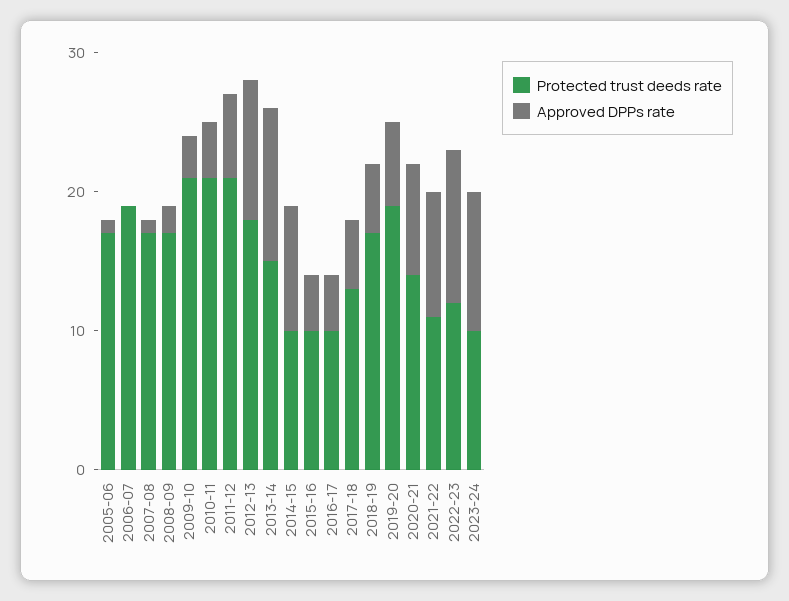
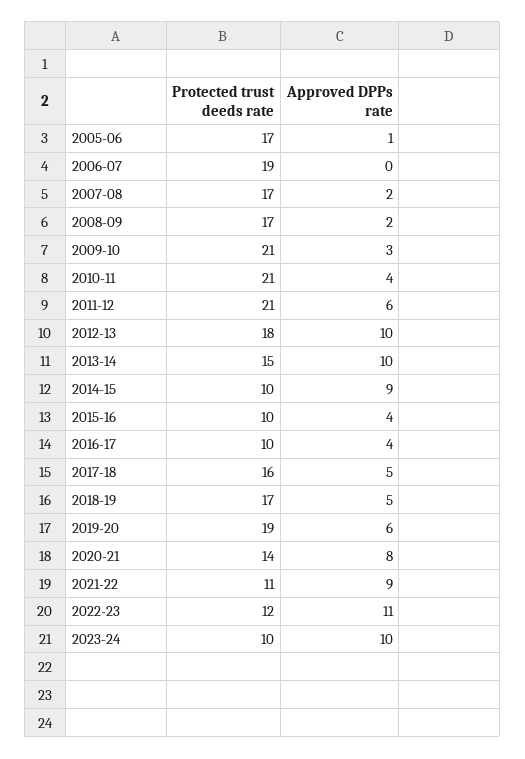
  {
    "Protected trust deeds rate": {
      "2005-06": 17,
      "2006-07": 19,
      "2007-08": 17,
      "2008-09": 17,
      "2009-10": 21,
      "2010-11": 21,
      "2011-12": 21,
      "2012-13": 18,
      "2013-14": 15,
      "2014-15": 10,
      "2015-16": 10,
      "2016-17": 10,
-     "2017-18": 13,
+     "2017-18": 16,
      "2018-19": 17,
      "2019-20": 19,
      "2020-21": 14,
      "2021-22": 11,
      "2022-23": 12,
      "2023-24": 10
    },
    "Approved DPPs rate": {
      "2005-06": 1,
      "2006-07": 0,
-     "2007-08": 1,
+     "2007-08": 2,
      "2008-09": 2,
      "2009-10": 3,
      "2010-11": 4,
      "2011-12": 6,
      "2012-13": 10,
-     "2013-14": 11,
+     "2013-14": 10,
      "2014-15": 9,
      "2015-16": 4,
      "2016-17": 4,
      "2017-18": 5,
      "2018-19": 5,
      "2019-20": 6,
      "2020-21": 8,
      "2021-22": 9,
      "2022-23": 11,
      "2023-24": 10
    }
  }

